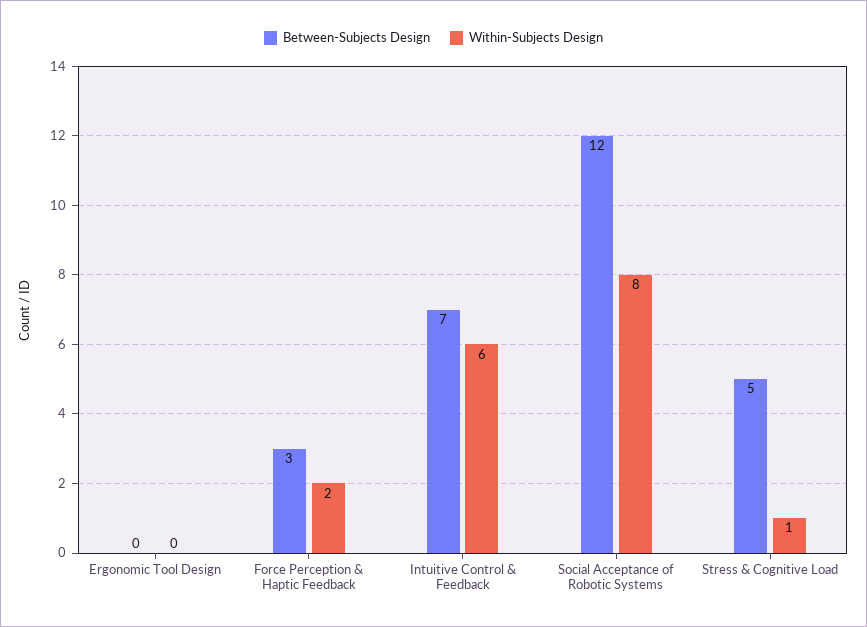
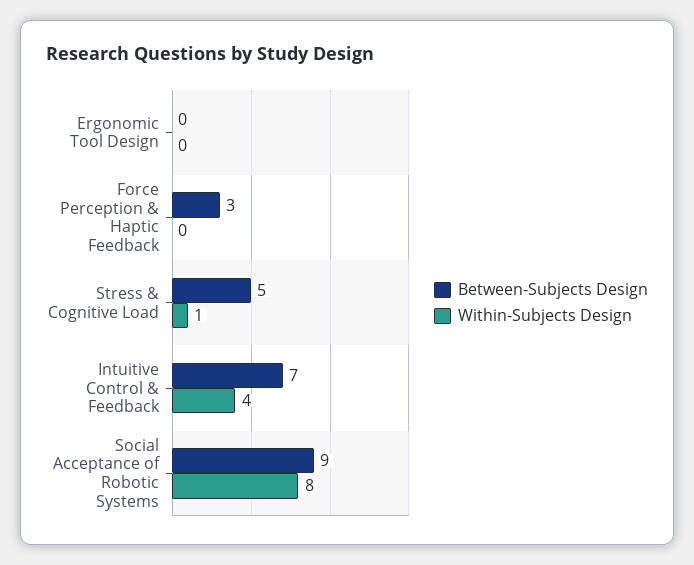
  {
    "Between-Subjects Design": {
      "Ergonomic Tool Design": 0,
      "Force Perception & Haptic Feedback": 3,
      "Intuitive Control & Feedback": 7,
-     "Social Acceptance of Robotic Systems": 12,
+     "Social Acceptance of Robotic Systems": 9,
      "Stress & Cognitive Load": 5
    },
    "Within-Subjects Design": {
      "Ergonomic Tool Design": 0,
-     "Force Perception & Haptic Feedback": 2,
+     "Force Perception & Haptic Feedback": 0,
-     "Intuitive Control & Feedback": 6,
+     "Intuitive Control & Feedback": 4,
      "Social Acceptance of Robotic Systems": 8,
      "Stress & Cognitive Load": 1
    }
  }

